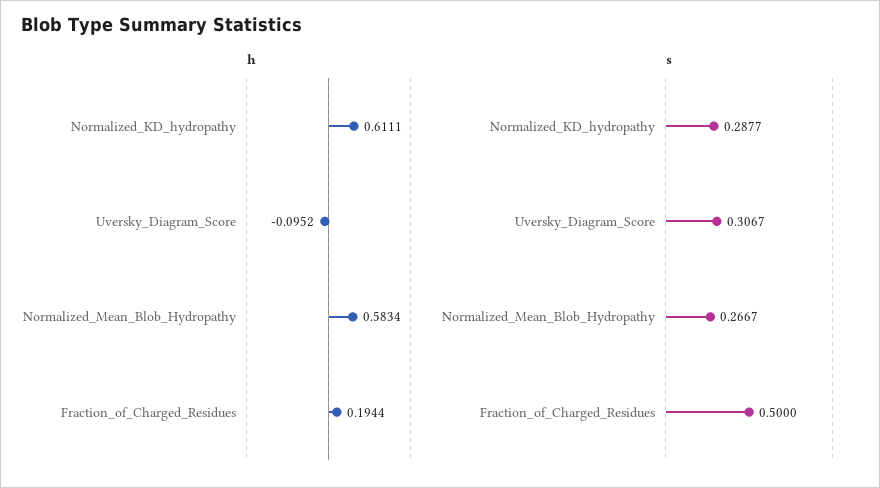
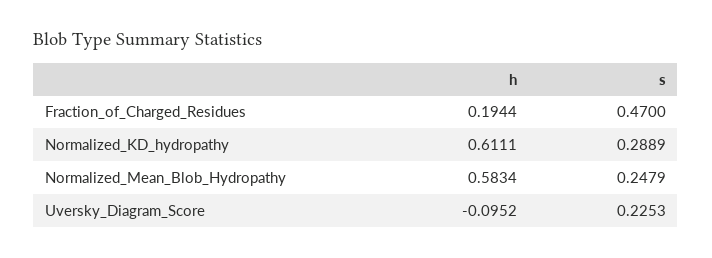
  {
    "h": {
      "Normalized_KD_hydropathy": 0.6111,
      "Uversky_Diagram_Score": -0.0952,
      "Normalized_Mean_Blob_Hydropathy": 0.5834,
      "Fraction_of_Charged_Residues": 0.1944
    },
    "s": {
-     "Normalized_KD_hydropathy": 0.2877,
+     "Normalized_KD_hydropathy": 0.2889,
-     "Uversky_Diagram_Score": 0.3067,
+     "Uversky_Diagram_Score": 0.2253,
-     "Normalized_Mean_Blob_Hydropathy": 0.2667,
+     "Normalized_Mean_Blob_Hydropathy": 0.2479,
-     "Fraction_of_Charged_Residues": 0.5
+     "Fraction_of_Charged_Residues": 0.47
    }
  }

